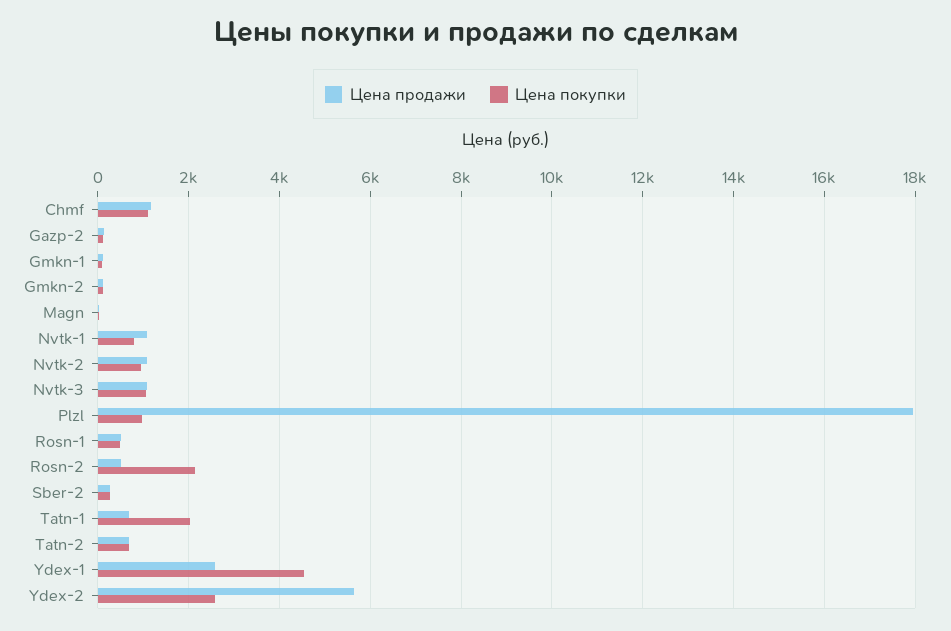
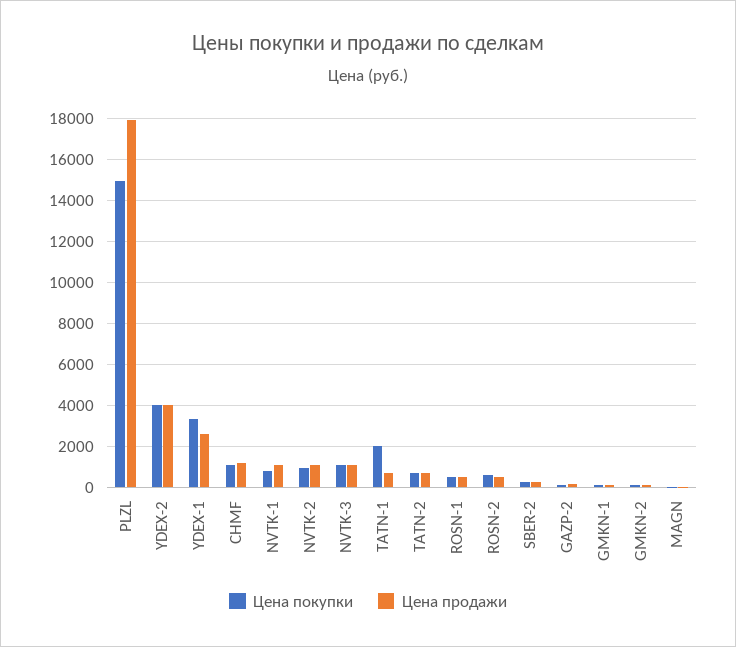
  {
    "Цена продажи": {
      "Chmf": 1200,
      "Gazp-2": 200,
      "Gmkn-1": 200,
      "Gmkn-2": 200,
      "Magn": 0,
      "Nvtk-1": 1000,
      "Nvtk-2": 1000,
      "Nvtk-3": 1000,
      "Plzl": 18000,
      "Rosn-1": 600,
      "Rosn-2": 600,
      "Sber-2": 200,
      "Tatn-1": 600,
      "Tatn-2": 600,
      "Ydex-1": 2600,
-     "Ydex-2": 5600
+     "Ydex-2": 4000
    },
    "Цена покупки": {
      "Chmf": 1000,
      "Gazp-2": 200,
      "Gmkn-1": 200,
      "Gmkn-2": 200,
      "Magn": 0,
      "Nvtk-1": 800,
      "Nvtk-2": 1000,
      "Nvtk-3": 1000,
-     "Plzl": 1000,
+     "Plzl": 15000,
      "Rosn-1": 400,
-     "Rosn-2": 2200,
+     "Rosn-2": 500,
      "Sber-2": 200,
      "Tatn-1": 2000,
      "Tatn-2": 600,
-     "Ydex-1": 4600,
+     "Ydex-1": 3500,
-     "Ydex-2": 2600
+     "Ydex-2": 4000
    }
  }

